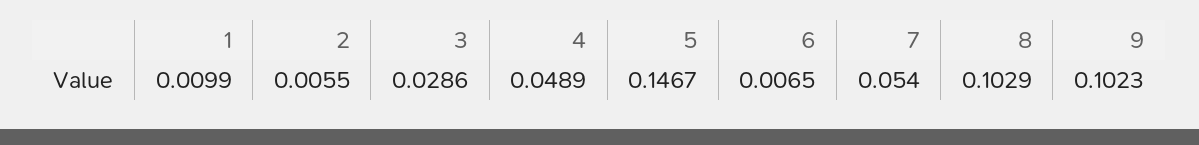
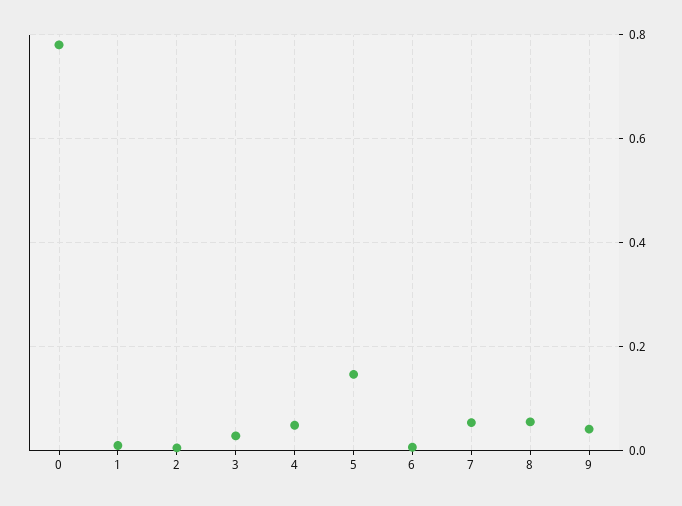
  {
    "1": 0.0099,
    "2": 0.0055,
    "3": 0.0286,
    "4": 0.0489,
    "5": 0.1467,
    "6": 0.0065,
    "7": 0.054,
-   "8": 0.1029,
+   "8": 0.06,
-   "9": 0.1023
+   "9": 0.04,
+   "0": 0.78
  }

